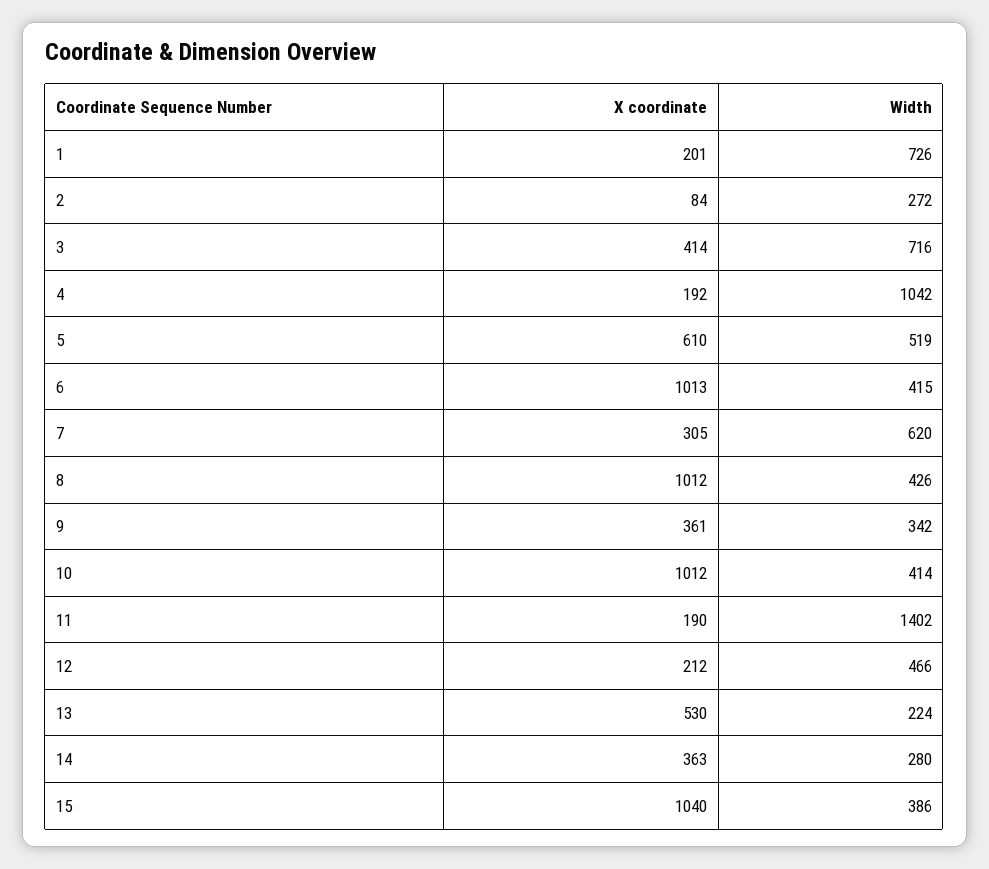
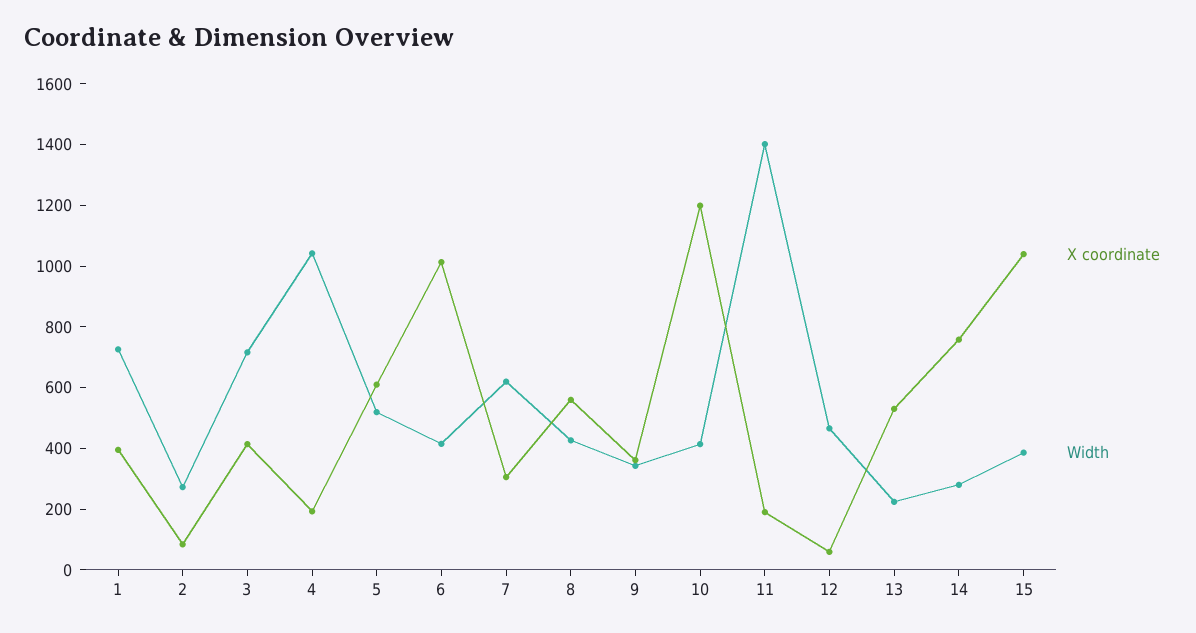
  {
    "X coordinate": {
-     "1": 201,
+     "1": 400,
      "2": 84,
      "3": 414,
      "4": 192,
      "5": 610,
      "6": 1013,
      "7": 305,
-     "8": 1012,
+     "8": 550,
      "9": 361,
-     "10": 1012,
+     "10": 1200,
      "11": 190,
-     "12": 212,
+     "12": 50,
      "13": 530,
-     "14": 363,
+     "14": 750,
      "15": 1040
    },
    "Width": {
      "1": 726,
      "2": 272,
      "3": 716,
      "4": 1042,
      "5": 519,
      "6": 415,
      "7": 620,
      "8": 426,
      "9": 342,
      "10": 414,
      "11": 1402,
      "12": 466,
      "13": 224,
      "14": 280,
      "15": 386
    }
  }

